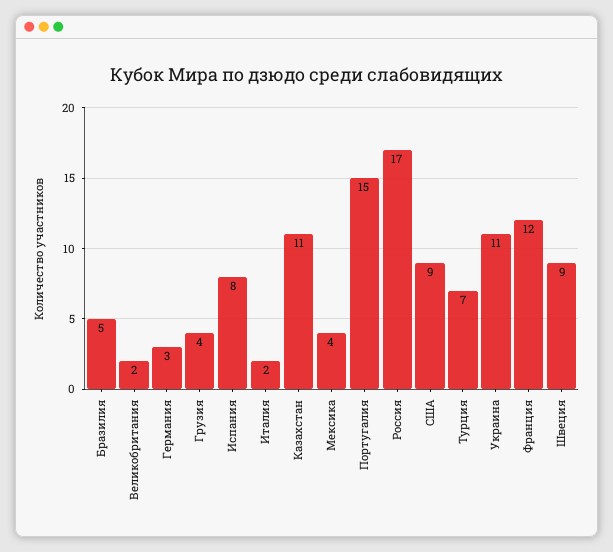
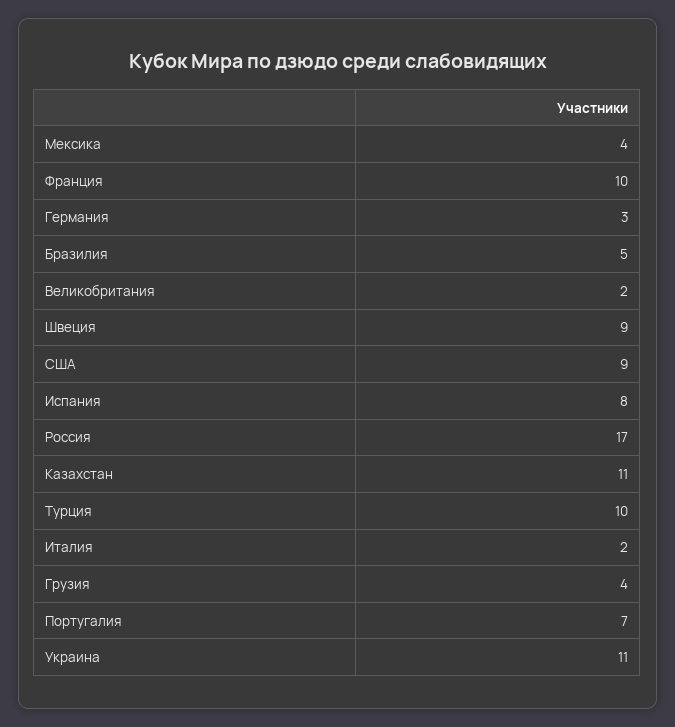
  {
    "Бразилия": 5,
    "Великобритания": 2,
    "Германия": 3,
    "Грузия": 4,
    "Испания": 8,
    "Италия": 2,
    "Казахстан": 11,
    "Мексика": 4,
-   "Португалия": 15,
+   "Португалия": 7,
    "Россия": 17,
    "США": 9,
-   "Турция": 7,
+   "Турция": 10,
    "Украина": 11,
-   "Франция": 12,
+   "Франция": 10,
    "Швеция": 9
  }

